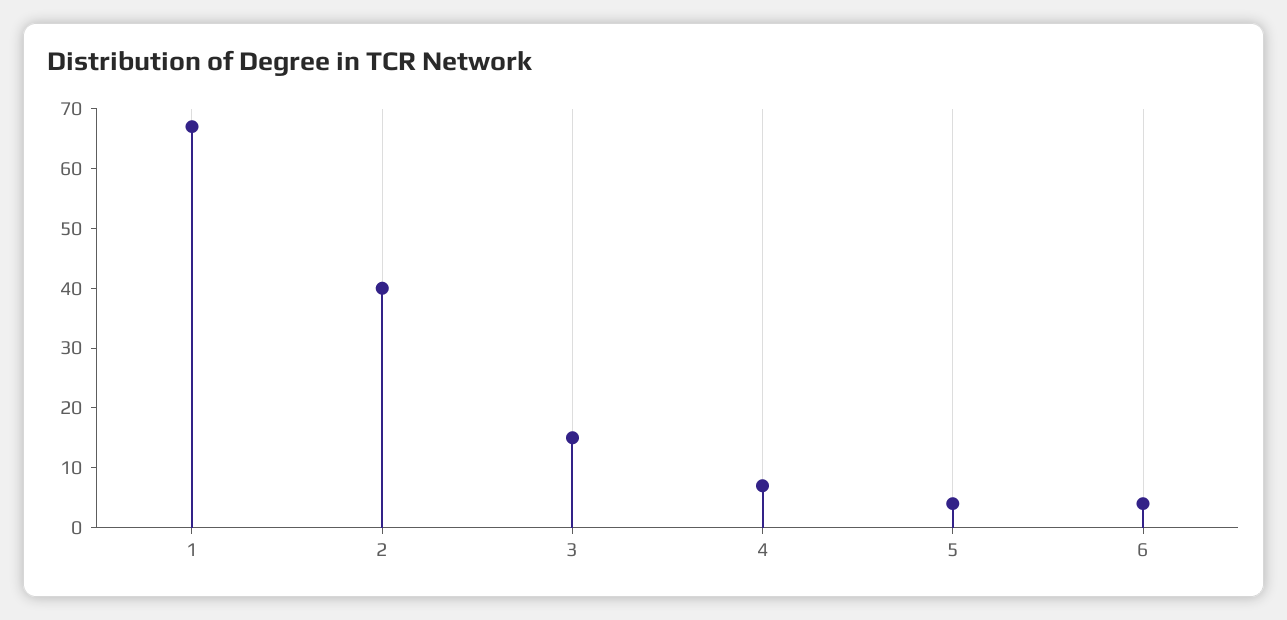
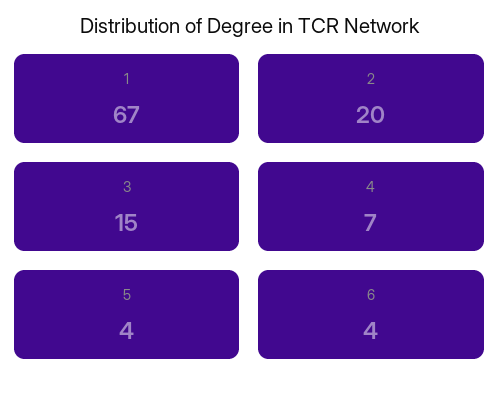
  {
    "1": 67,
-   "2": 40,
+   "2": 20,
    "3": 15,
    "4": 7,
    "5": 4,
    "6": 4
  }

